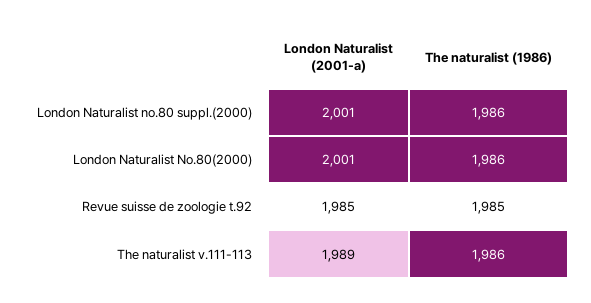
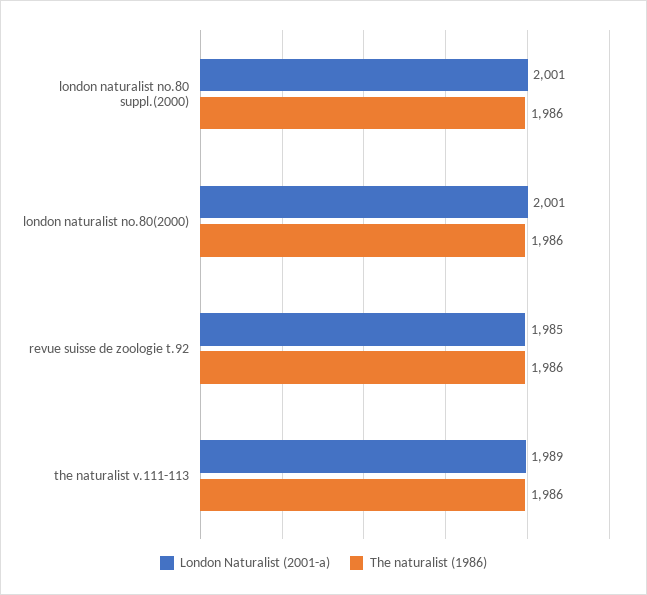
  {
    "London Naturalist (2001-a)": {
      "London Naturalist no.80 suppl.(2000)": 2001,
      "London Naturalist No.80(2000)": 2001,
      "Revue suisse de zoologie t.92": 1985,
      "The naturalist v.111-113": 1989
    },
    "The naturalist (1986)": {
      "London Naturalist no.80 suppl.(2000)": 1986,
      "London Naturalist No.80(2000)": 1986,
-     "Revue suisse de zoologie t.92": 1985,
+     "Revue suisse de zoologie t.92": 1986,
      "The naturalist v.111-113": 1986
    }
  }

